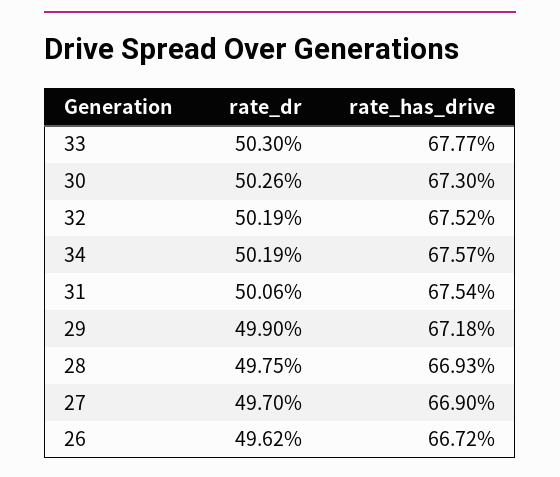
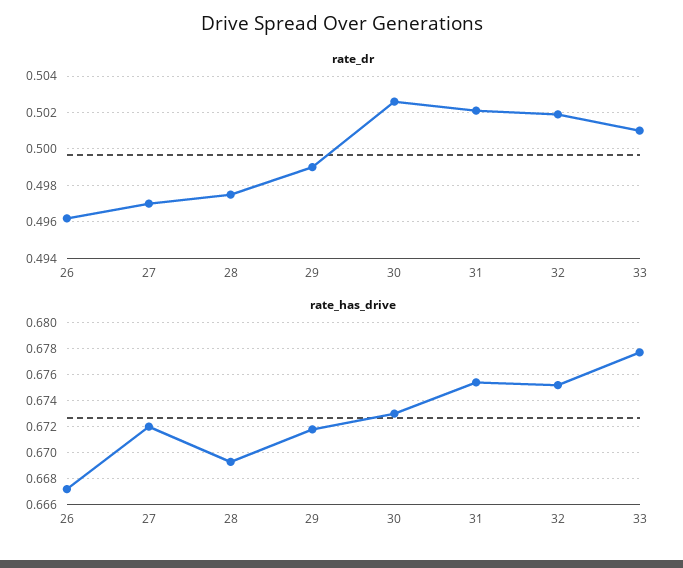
  {
    "rate_dr": {
-     "33": 0.503,
+     "33": 0.501,
      "30": 0.5026,
      "32": 0.5019,
-     "34": 0.5019,
-     "31": 0.5006,
+     "31": 0.502,
      "29": 0.499,
      "28": 0.4975,
      "27": 0.497,
      "26": 0.4962
    },
    "rate_has_drive": {
      "33": 0.6777,
      "30": 0.673,
      "32": 0.6752,
-     "34": 0.6757,
      "31": 0.6754,
      "29": 0.6718,
      "28": 0.6693,
-     "27": 0.669,
+     "27": 0.672,
      "26": 0.6672
    }
  }

